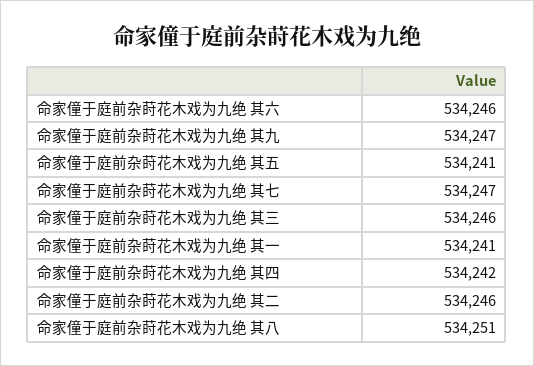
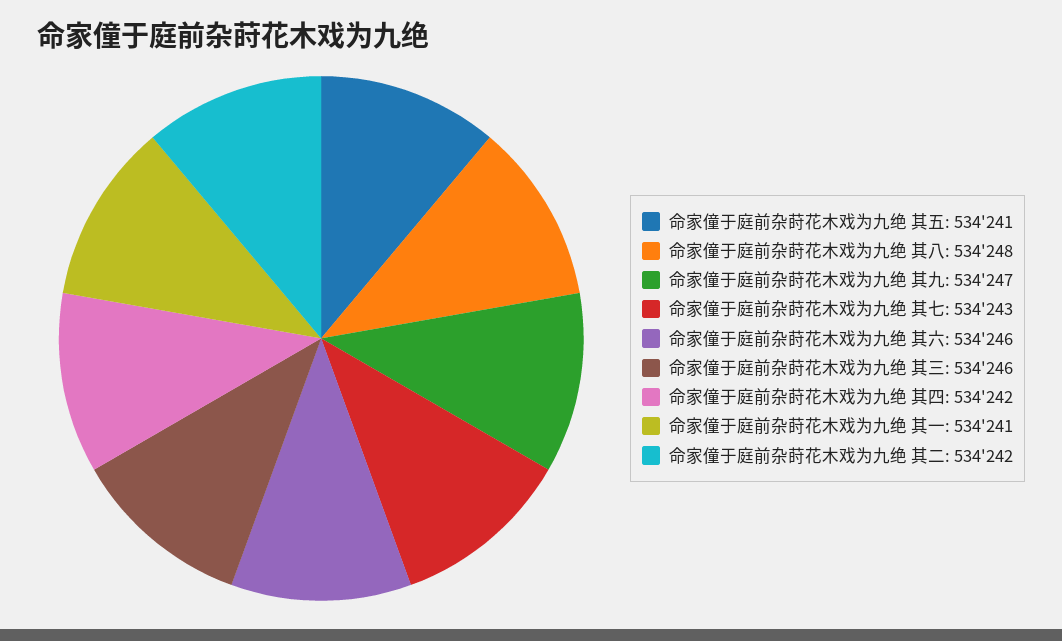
  {
    "命家僮于庭前杂莳花木戏为九绝 其六": 534246,
    "命家僮于庭前杂莳花木戏为九绝 其九": 534247,
    "命家僮于庭前杂莳花木戏为九绝 其五": 534241,
-   "命家僮于庭前杂莳花木戏为九绝 其七": 534247,
+   "命家僮于庭前杂莳花木戏为九绝 其七": 534243,
    "命家僮于庭前杂莳花木戏为九绝 其三": 534246,
    "命家僮于庭前杂莳花木戏为九绝 其一": 534241,
    "命家僮于庭前杂莳花木戏为九绝 其四": 534242,
-   "命家僮于庭前杂莳花木戏为九绝 其二": 534246,
+   "命家僮于庭前杂莳花木戏为九绝 其二": 534242,
-   "命家僮于庭前杂莳花木戏为九绝 其八": 534251
+   "命家僮于庭前杂莳花木戏为九绝 其八": 534248
  }

